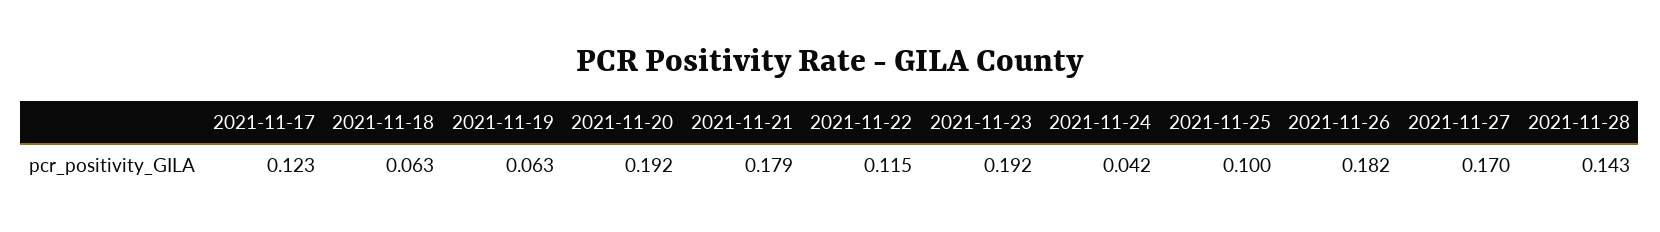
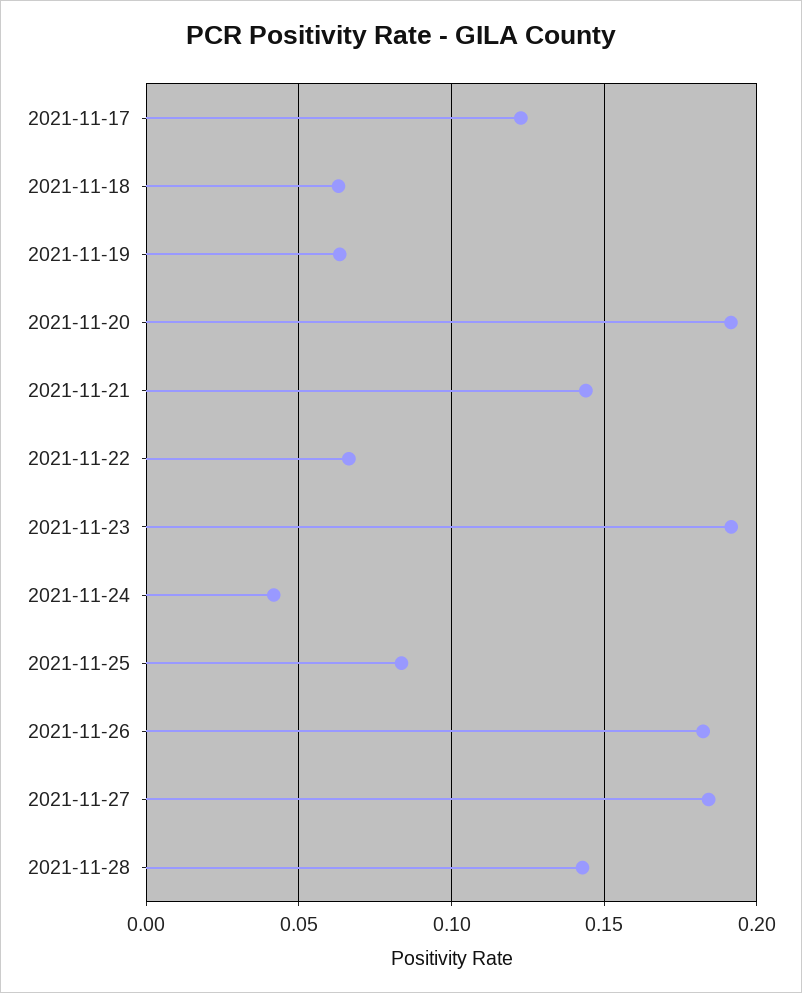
  {
    "2021-11-17": 0.123,
    "2021-11-18": 0.063,
    "2021-11-19": 0.063,
    "2021-11-20": 0.192,
-   "2021-11-21": 0.179,
+   "2021-11-21": 0.145,
-   "2021-11-22": 0.115,
+   "2021-11-22": 0.065,
    "2021-11-23": 0.192,
    "2021-11-24": 0.042,
-   "2021-11-25": 0.1,
+   "2021-11-25": 0.085,
    "2021-11-26": 0.182,
-   "2021-11-27": 0.17,
+   "2021-11-27": 0.185,
    "2021-11-28": 0.143
  }

